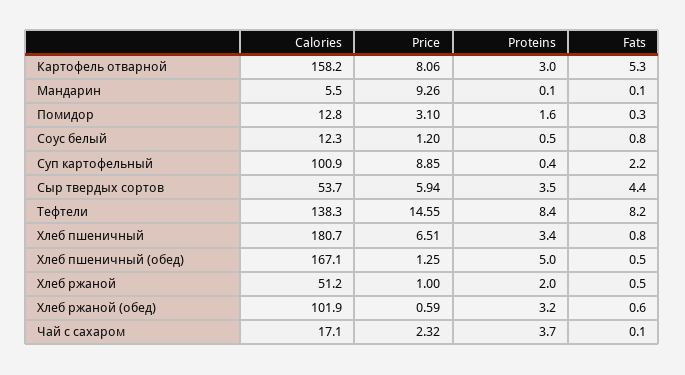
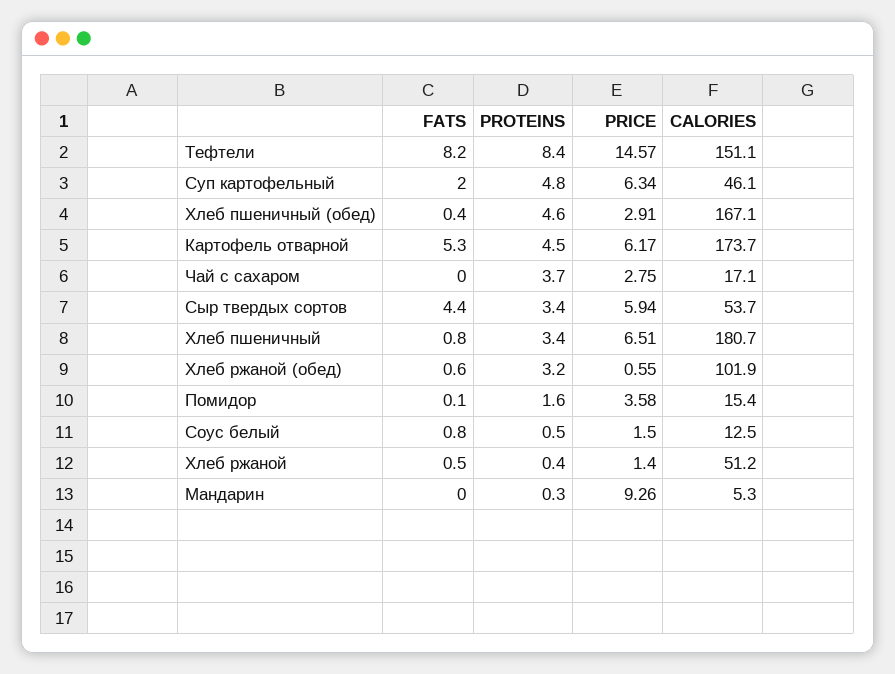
  {
    "Calories": {
-     "Картофель отварной": 158.2,
+     "Картофель отварной": 173.7,
-     "Мандарин": 5.5,
+     "Мандарин": 5.3,
-     "Помидор": 12.8,
+     "Помидор": 15.4,
-     "Соус белый": 12.3,
+     "Соус белый": 12.5,
-     "Суп картофельный": 100.9,
+     "Суп картофельный": 46.1,
      "Сыр твердых сортов": 53.7,
-     "Тефтели": 138.3,
+     "Тефтели": 151.1,
      "Хлеб пшеничный": 180.7,
      "Хлеб пшеничный (обед)": 167.1,
      "Хлеб ржаной": 51.2,
      "Хлеб ржаной (обед)": 101.9,
      "Чай с сахаром": 17.1
    },
    "Price": {
-     "Картофель отварной": 8.06,
+     "Картофель отварной": 6.17,
      "Мандарин": 9.26,
-     "Помидор": 3.1,
+     "Помидор": 3.58,
-     "Соус белый": 1.2,
+     "Соус белый": 1.5,
-     "Суп картофельный": 8.85,
+     "Суп картофельный": 6.34,
      "Сыр твердых сортов": 5.94,
-     "Тефтели": 14.55,
+     "Тефтели": 14.57,
      "Хлеб пшеничный": 6.51,
-     "Хлеб пшеничный (обед)": 1.25,
+     "Хлеб пшеничный (обед)": 2.91,
-     "Хлеб ржаной": 1,
+     "Хлеб ржаной": 1.4,
-     "Хлеб ржаной (обед)": 0.59,
+     "Хлеб ржаной (обед)": 0.55,
-     "Чай с сахаром": 2.32
+     "Чай с сахаром": 2.75
    },
    "Proteins": {
-     "Картофель отварной": 3,
+     "Картофель отварной": 4.5,
-     "Мандарин": 0.1,
+     "Мандарин": 0.3,
      "Помидор": 1.6,
      "Соус белый": 0.5,
-     "Суп картофельный": 0.4,
+     "Суп картофельный": 4.8,
-     "Сыр твердых сортов": 3.5,
+     "Сыр твердых сортов": 3.4,
      "Тефтели": 8.4,
      "Хлеб пшеничный": 3.4,
-     "Хлеб пшеничный (обед)": 5,
+     "Хлеб пшеничный (обед)": 4.6,
-     "Хлеб ржаной": 2,
+     "Хлеб ржаной": 0.4,
      "Хлеб ржаной (обед)": 3.2,
      "Чай с сахаром": 3.7
    },
    "Fats": {
      "Картофель отварной": 5.3,
-     "Мандарин": 0.1,
+     "Мандарин": 0,
-     "Помидор": 0.3,
+     "Помидор": 0.1,
      "Соус белый": 0.8,
-     "Суп картофельный": 2.2,
+     "Суп картофельный": 2,
      "Сыр твердых сортов": 4.4,
      "Тефтели": 8.2,
      "Хлеб пшеничный": 0.8,
-     "Хлеб пшеничный (обед)": 0.5,
+     "Хлеб пшеничный (обед)": 0.4,
      "Хлеб ржаной": 0.5,
      "Хлеб ржаной (обед)": 0.6,
-     "Чай с сахаром": 0.1
+     "Чай с сахаром": 0
    }
  }

